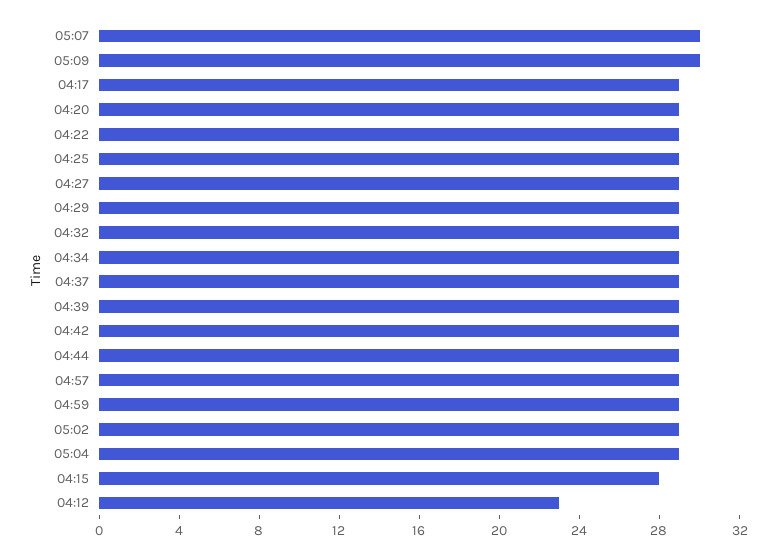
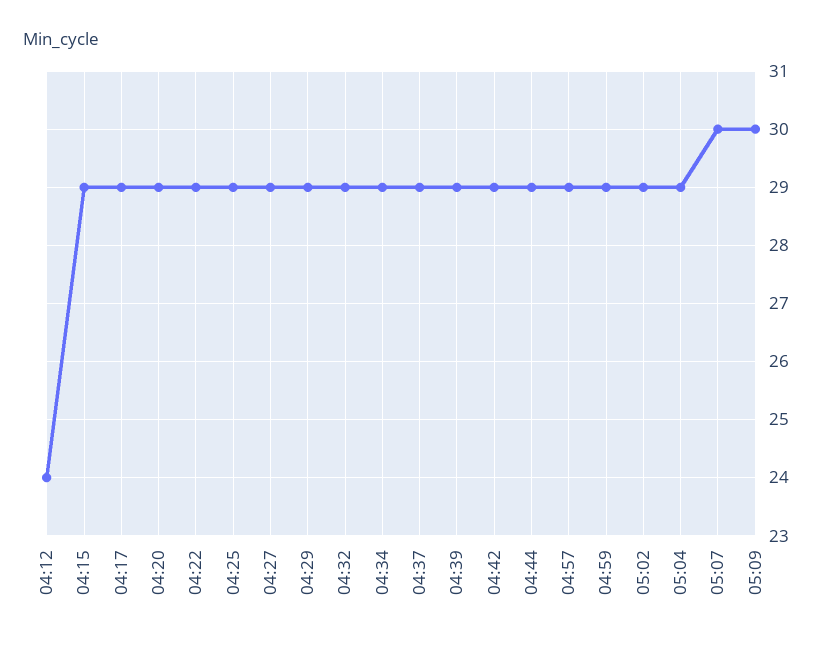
  {
    "05:07": 30,
    "05:09": 30,
    "04:17": 29,
    "04:20": 29,
    "04:22": 29,
    "04:25": 29,
    "04:27": 29,
    "04:29": 29,
    "04:32": 29,
    "04:34": 29,
    "04:37": 29,
    "04:39": 29,
    "04:42": 29,
    "04:44": 29,
    "04:57": 29,
    "04:59": 29,
    "05:02": 29,
    "05:04": 29,
-   "04:15": 28,
+   "04:15": 29,
-   "04:12": 23
+   "04:12": 24
  }

